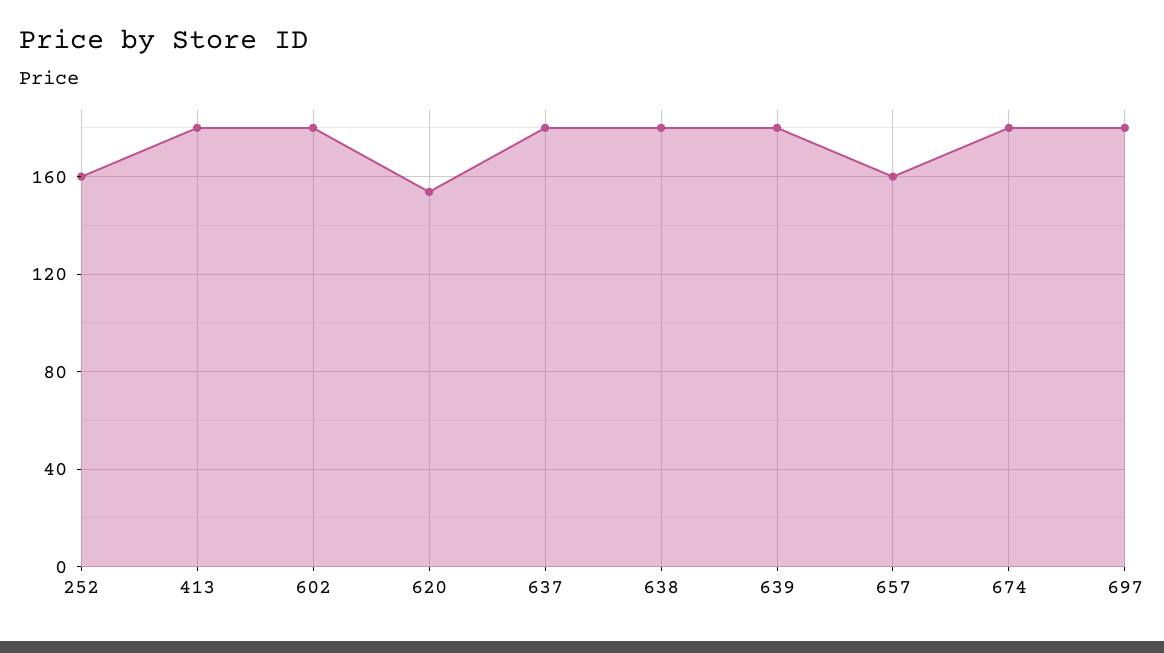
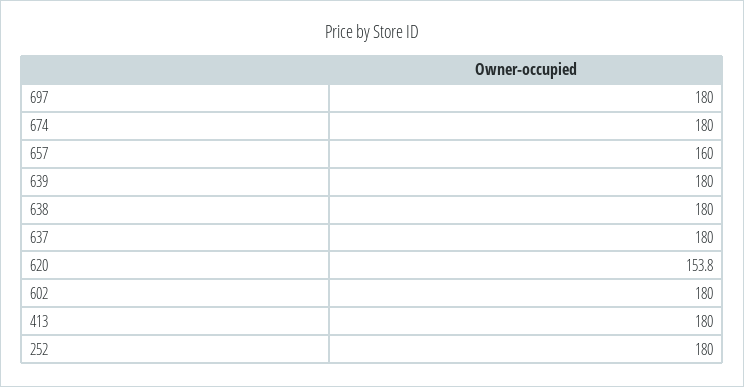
  {
-   "252": 160,
+   "252": 180,
    "413": 180,
    "602": 180,
    "620": 153.8,
    "637": 180,
    "638": 180,
    "639": 180,
    "657": 160,
    "674": 180,
    "697": 180
  }

